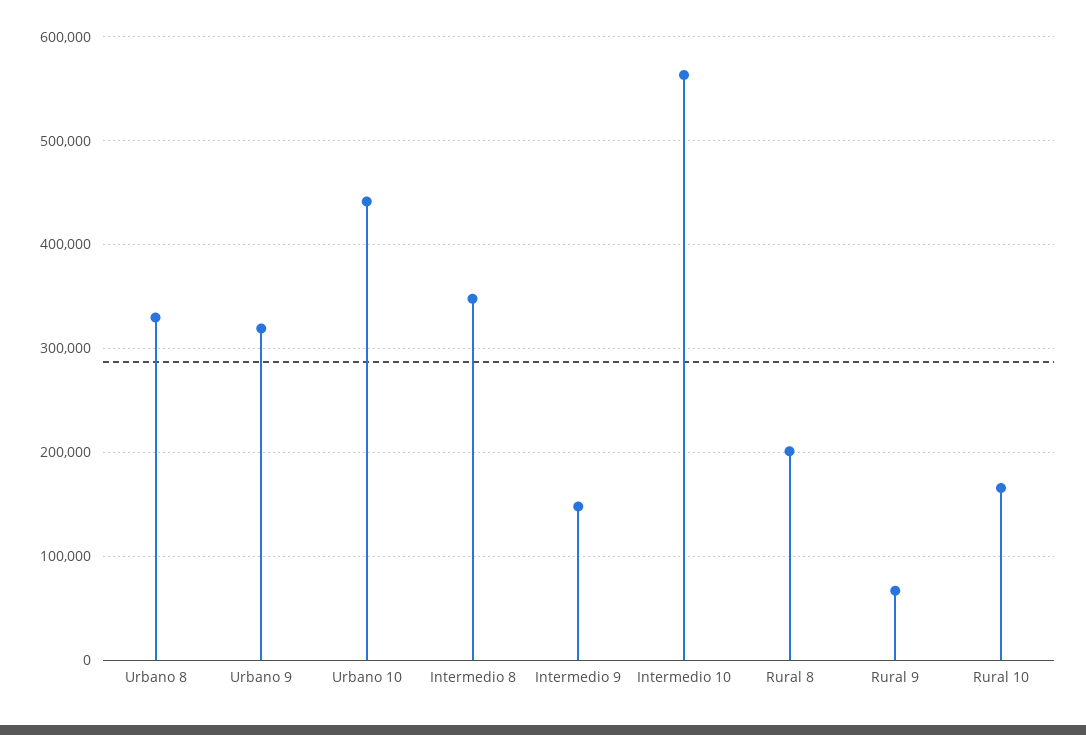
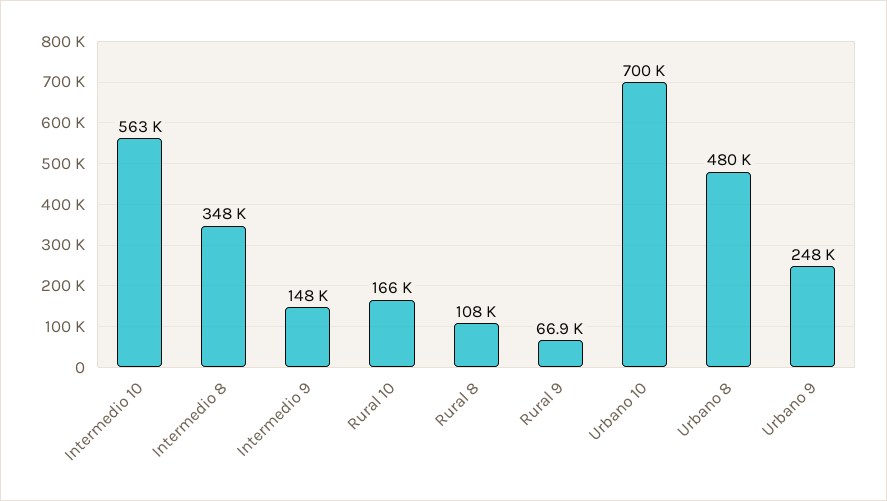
  {
-   "Urbano 8": 330000,
+   "Urbano 8": 480000,
-   "Urbano 9": 320000,
+   "Urbano 9": 248000,
-   "Urbano 10": 440000,
+   "Urbano 10": 700000,
    "Intermedio 8": 348000,
    "Intermedio 9": 148000,
    "Intermedio 10": 563000,
-   "Rural 8": 200000,
+   "Rural 8": 108000,
    "Rural 9": 66900,
    "Rural 10": 166000
  }

